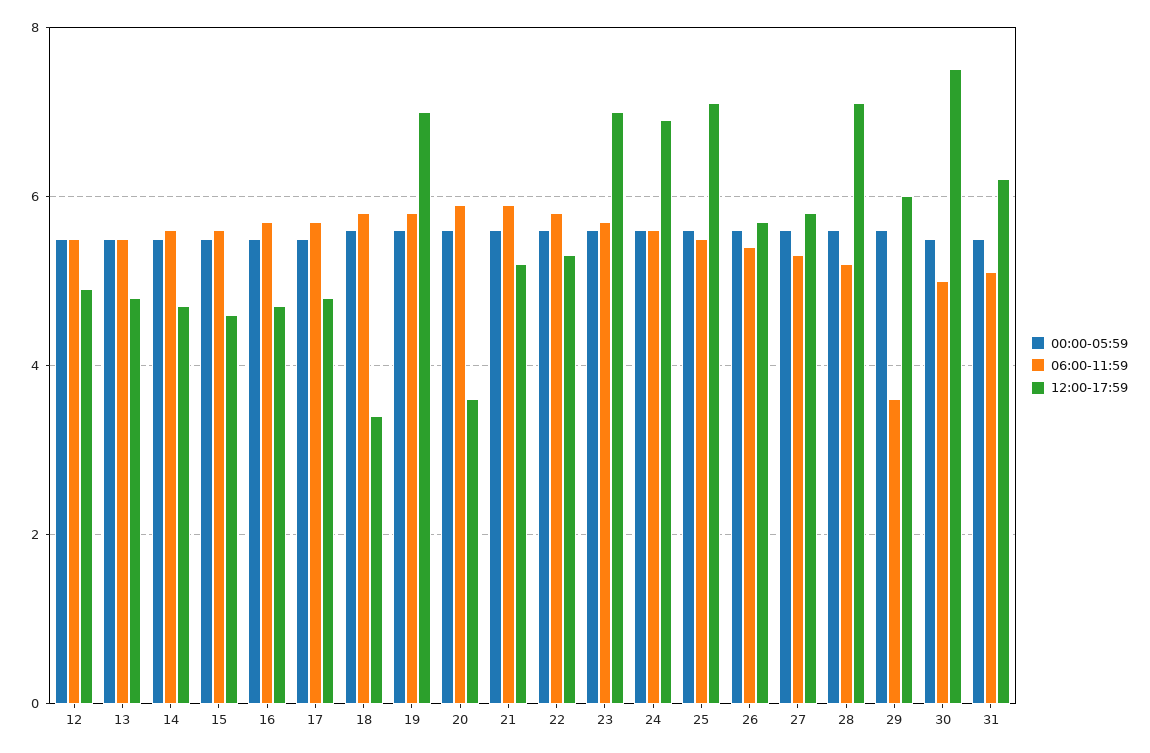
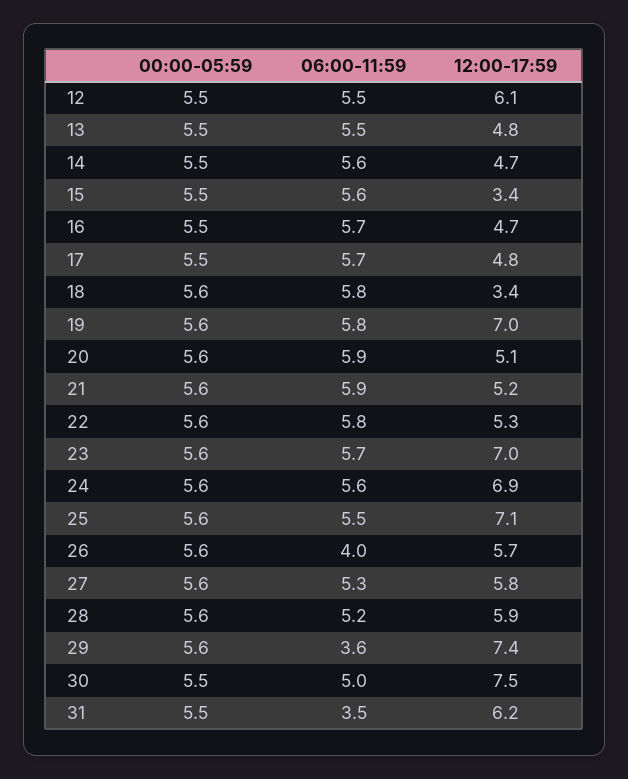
  {
    "00:00-05:59": {
      "12": 5.5,
      "13": 5.5,
      "14": 5.5,
      "15": 5.5,
      "16": 5.5,
      "17": 5.5,
      "18": 5.6,
      "19": 5.6,
      "20": 5.6,
      "21": 5.6,
      "22": 5.6,
      "23": 5.6,
      "24": 5.6,
      "25": 5.6,
      "26": 5.6,
      "27": 5.6,
      "28": 5.6,
      "29": 5.6,
      "30": 5.5,
      "31": 5.5
    },
    "06:00-11:59": {
      "12": 5.5,
      "13": 5.5,
      "14": 5.6,
      "15": 5.6,
      "16": 5.7,
      "17": 5.7,
      "18": 5.8,
      "19": 5.8,
      "20": 5.9,
      "21": 5.9,
      "22": 5.8,
      "23": 5.7,
      "24": 5.6,
      "25": 5.5,
-     "26": 5.5,
+     "26": 4,
      "27": 5.3,
      "28": 5.2,
      "29": 3.6,
      "30": 5,
-     "31": 5
+     "31": 3.5
    },
    "12:00-17:59": {
-     "12": 5,
+     "12": 6.1,
      "13": 4.8,
      "14": 4.7,
-     "15": 4.5,
+     "15": 3.4,
      "16": 4.7,
      "17": 4.8,
      "18": 3.4,
      "19": 7,
-     "20": 3.5,
+     "20": 5.1,
      "21": 5.2,
      "22": 5.3,
      "23": 7,
      "24": 6.9,
      "25": 7.1,
      "26": 5.7,
      "27": 5.8,
-     "28": 7,
+     "28": 5.9,
-     "29": 6,
+     "29": 7.4,
      "30": 7.5,
      "31": 6.2
    }
  }

